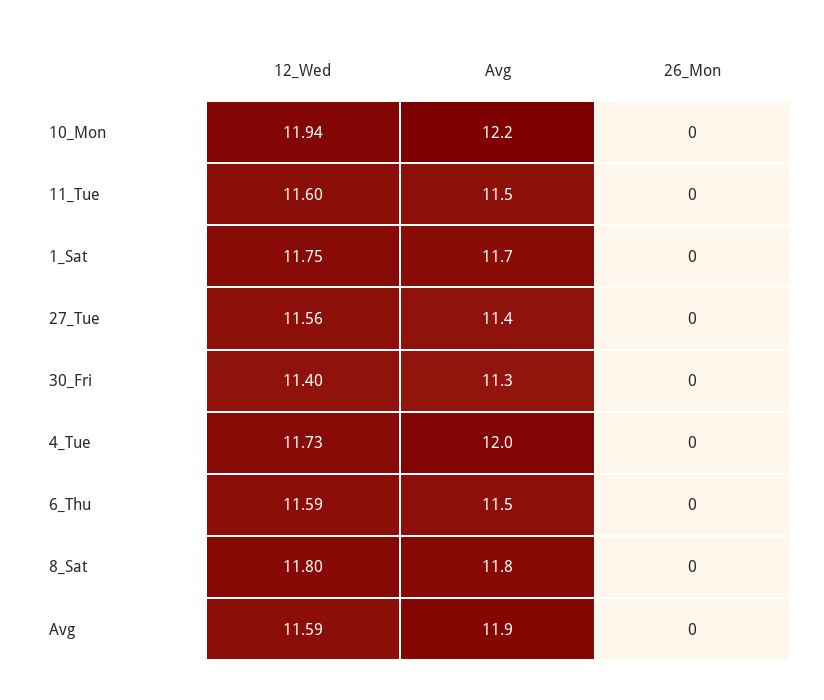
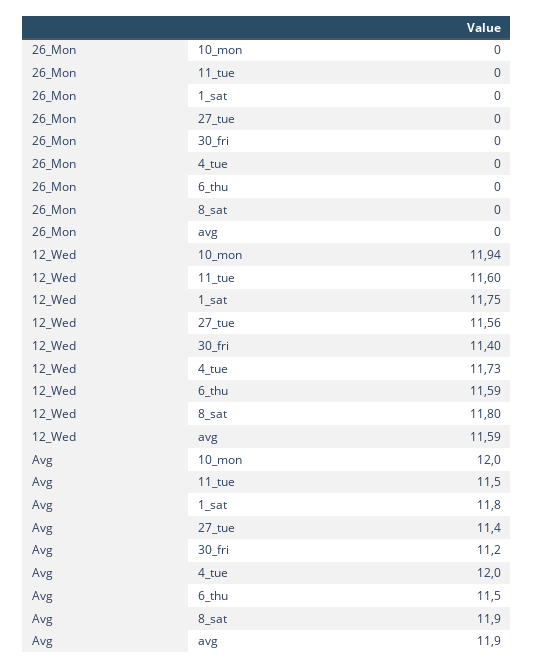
  {
    "12_Wed": {
      "10_Mon": 11.94,
      "11_Tue": 11.6,
      "1_Sat": 11.75,
      "27_Tue": 11.56,
      "30_Fri": 11.4,
      "4_Tue": 11.73,
      "6_Thu": 11.59,
      "8_Sat": 11.8,
      "Avg": 11.59
    },
    "Avg": {
-     "10_Mon": 12.2,
+     "10_Mon": 12,
      "11_Tue": 11.5,
-     "1_Sat": 11.7,
+     "1_Sat": 11.8,
      "27_Tue": 11.4,
-     "30_Fri": 11.3,
+     "30_Fri": 11.2,
      "4_Tue": 12,
      "6_Thu": 11.5,
-     "8_Sat": 11.8,
+     "8_Sat": 11.9,
      "Avg": 11.9
    },
    "26_Mon": {
      "10_Mon": 0,
      "11_Tue": 0,
      "1_Sat": 0,
      "27_Tue": 0,
      "30_Fri": 0,
      "4_Tue": 0,
      "6_Thu": 0,
      "8_Sat": 0,
      "Avg": 0
    }
  }

